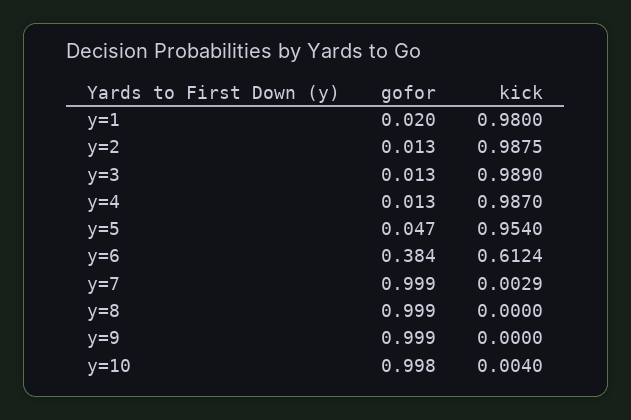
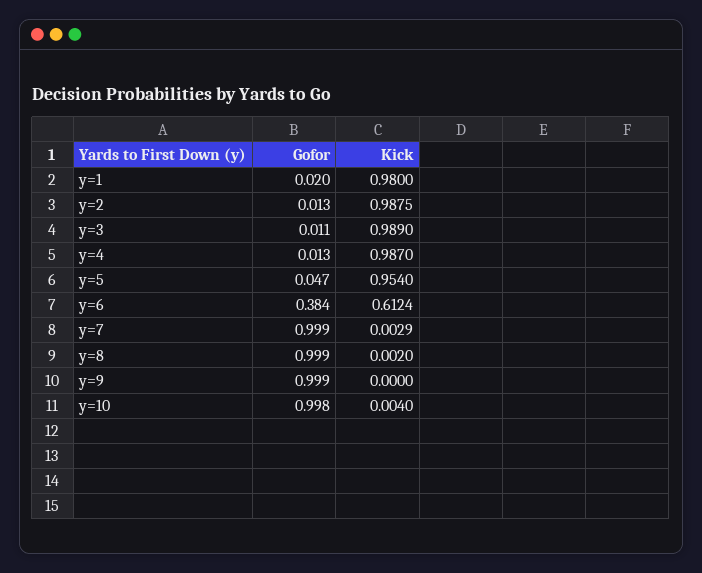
  {
    "gofor": {
      "y=1": 0.02,
      "y=2": 0.013,
-     "y=3": 0.013,
+     "y=3": 0.011,
      "y=4": 0.013,
      "y=5": 0.047,
      "y=6": 0.384,
      "y=7": 0.999,
      "y=8": 0.999,
      "y=9": 0.999,
      "y=10": 0.998
    },
    "kick": {
      "y=1": 0.98,
      "y=2": 0.9875,
      "y=3": 0.989,
      "y=4": 0.987,
      "y=5": 0.954,
      "y=6": 0.6124,
      "y=7": 0.0029,
-     "y=8": 0,
+     "y=8": 0.002,
      "y=9": 0,
      "y=10": 0.004
    }
  }

